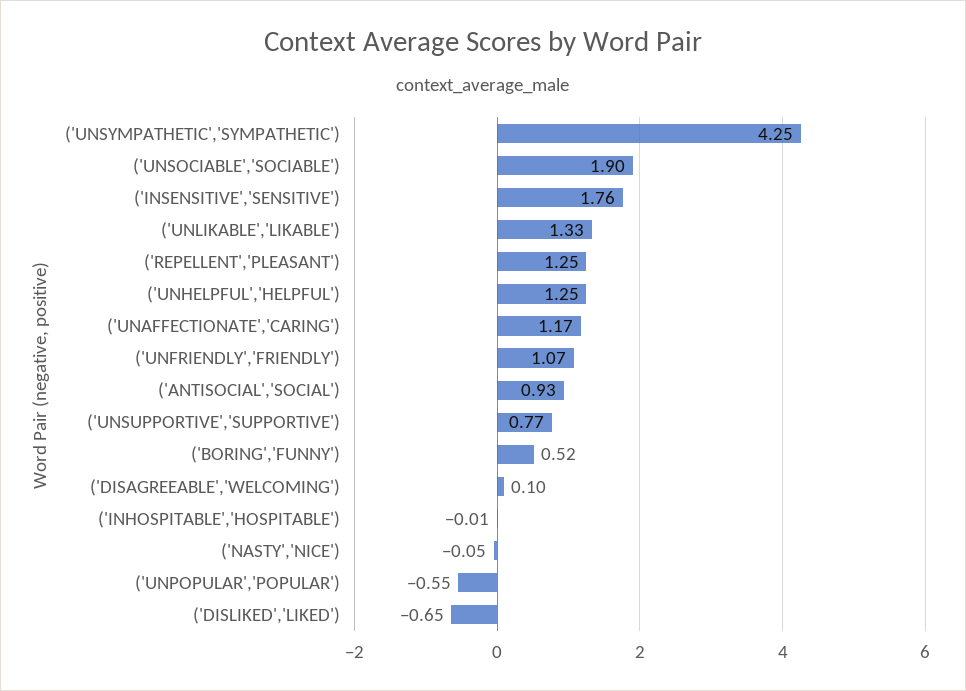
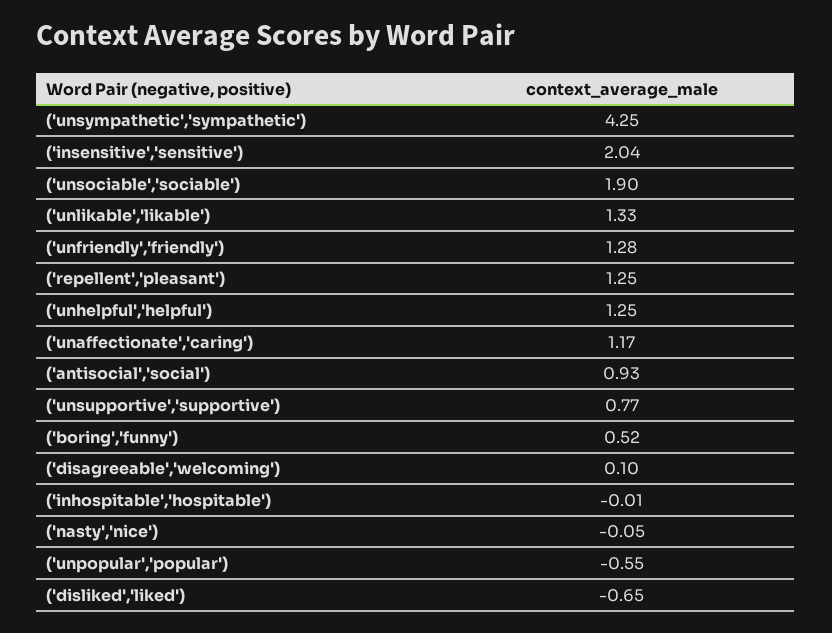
  {
    "('UNSYMPATHETIC','SYMPATHETIC')": 4.25,
    "('UNSOCIABLE','SOCIABLE')": 1.9,
-   "('INSENSITIVE','SENSITIVE')": 1.76,
+   "('INSENSITIVE','SENSITIVE')": 2.04,
    "('UNLIKABLE','LIKABLE')": 1.33,
    "('REPELLENT','PLEASANT')": 1.25,
    "('UNHELPFUL','HELPFUL')": 1.25,
    "('UNAFFECTIONATE','CARING')": 1.17,
-   "('UNFRIENDLY','FRIENDLY')": 1.07,
+   "('UNFRIENDLY','FRIENDLY')": 1.28,
    "('ANTISOCIAL','SOCIAL')": 0.93,
    "('UNSUPPORTIVE','SUPPORTIVE')": 0.77,
    "('BORING','FUNNY')": 0.52,
    "('DISAGREEABLE','WELCOMING')": 0.1,
    "('INHOSPITABLE','HOSPITABLE')": -0.01,
    "('NASTY','NICE')": -0.05,
    "('UNPOPULAR','POPULAR')": -0.55,
    "('DISLIKED','LIKED')": -0.65
  }

